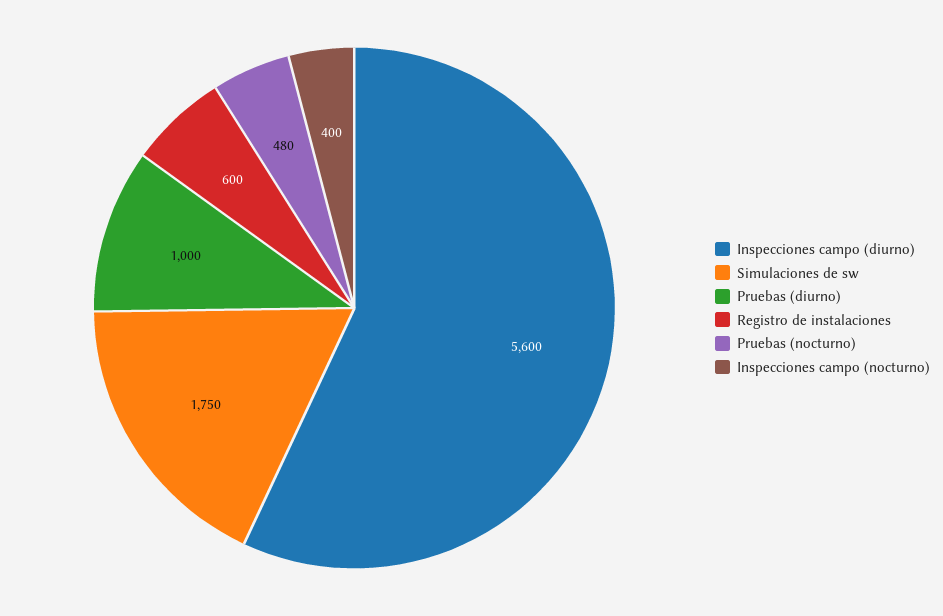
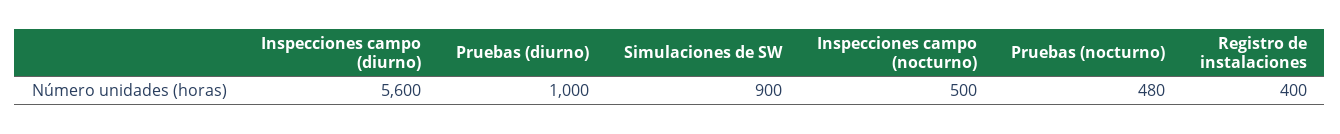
  {
    "Inspecciones campo (diurno)": 5600,
-   "Simulaciones de sw": 1750,
+   "Simulaciones de sw": 900,
    "Pruebas (diurno)": 1000,
-   "Registro de instalaciones": 600,
+   "Registro de instalaciones": 400,
    "Pruebas (nocturno)": 480,
-   "Inspecciones campo (nocturno)": 400
+   "Inspecciones campo (nocturno)": 500
  }

